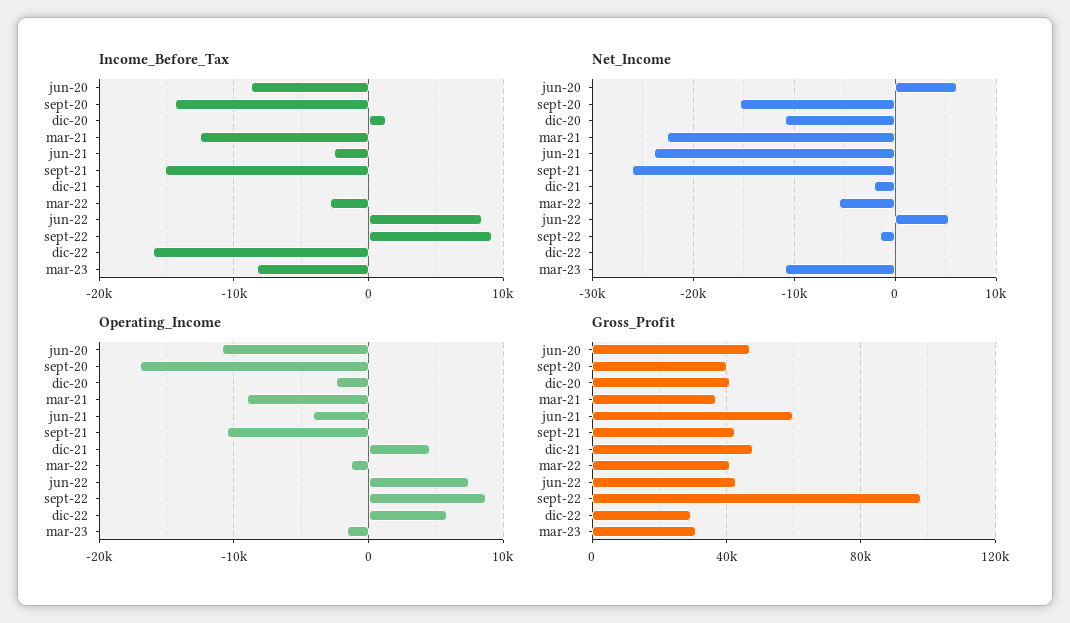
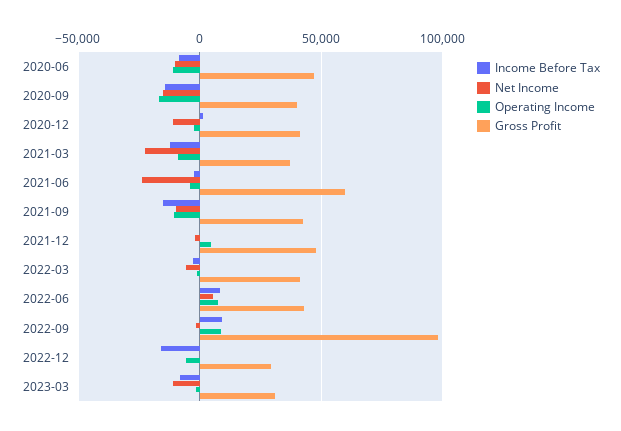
  {
    "Income_Before_Tax": {
      "jun-20": -9000,
      "sept-20": -14000,
      "dic-20": 1000,
      "mar-21": -13000,
      "jun-21": -3000,
      "sept-21": -15000,
      "dic-21": 0,
      "mar-22": -3000,
      "jun-22": 8000,
      "sept-22": 9000,
      "dic-22": -16000,
      "mar-23": -8000
    },
    "Net_Income": {
-     "jun-20": 6000,
+     "jun-20": -10000,
      "sept-20": -15000,
      "dic-20": -11000,
      "mar-21": -23000,
      "jun-21": -24000,
-     "sept-21": -26000,
+     "sept-21": -10000,
      "dic-21": -2000,
      "mar-22": -6000,
      "jun-22": 5000,
      "sept-22": -2000,
      "dic-22": 0,
      "mar-23": -11000
    },
    "Operating_Income": {
      "jun-20": -11000,
      "sept-20": -17000,
      "dic-20": -2000,
      "mar-21": -9000,
      "jun-21": -4000,
      "sept-21": -11000,
      "dic-21": 5000,
      "mar-22": -1000,
      "jun-22": 8000,
      "sept-22": 9000,
-     "dic-22": 6000,
+     "dic-22": -5000,
      "mar-23": -2000
    },
    "Gross_Profit": {
      "jun-20": 45000,
      "sept-20": 40000,
      "dic-20": 40000,
      "mar-21": 35000,
      "jun-21": 60000,
      "sept-21": 45000,
      "dic-21": 50000,
      "mar-22": 40000,
      "jun-22": 45000,
      "sept-22": 100000,
      "dic-22": 30000,
      "mar-23": 30000
    }
  }

